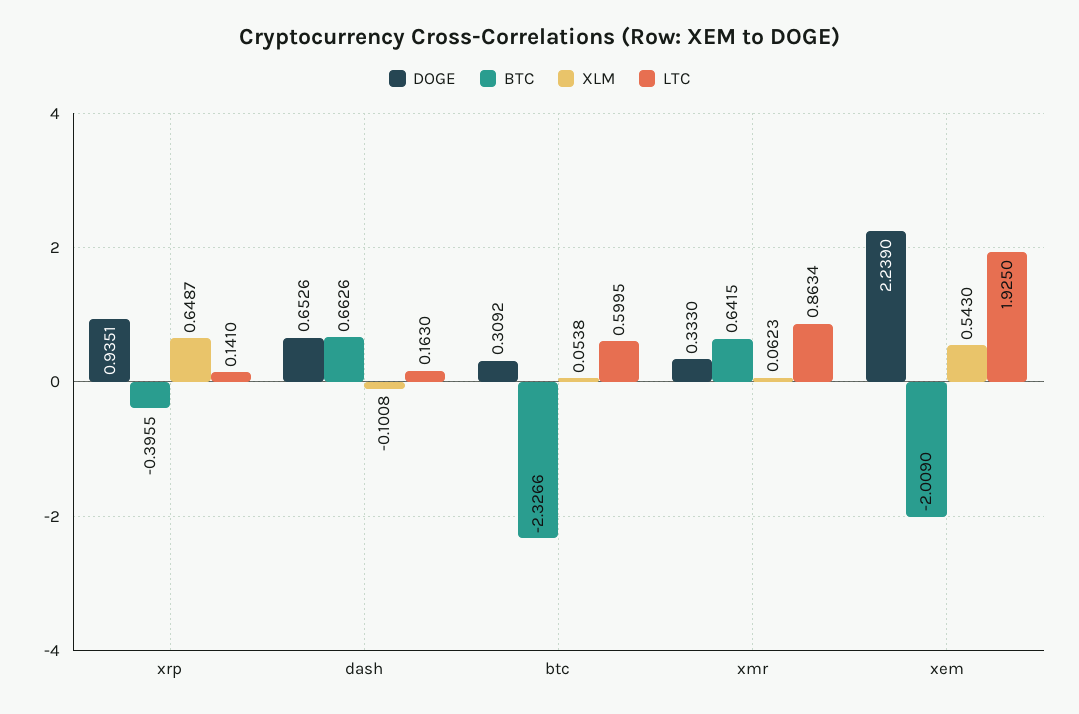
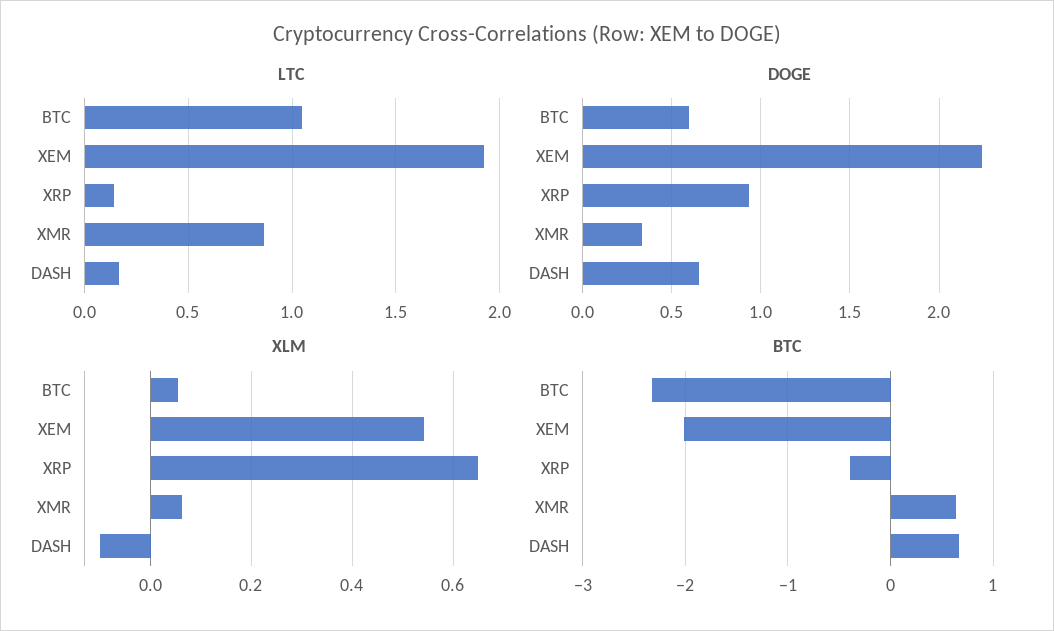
  {
    "DOGE": {
      "xrp": 0.9351,
      "dash": 0.6526,
-     "btc": 0.3092,
+     "btc": 0.6,
      "xmr": 0.333,
      "xem": 2.239
    },
    "BTC": {
      "xrp": -0.3955,
      "dash": 0.6626,
      "btc": -2.3266,
      "xmr": 0.6415,
      "xem": -2.009
    },
    "XLM": {
      "xrp": 0.6487,
      "dash": -0.1008,
      "btc": 0.0538,
      "xmr": 0.0623,
      "xem": 0.543
    },
    "LTC": {
      "xrp": 0.141,
      "dash": 0.163,
-     "btc": 0.5995,
+     "btc": 1.05,
      "xmr": 0.8634,
      "xem": 1.925
    }
  }

